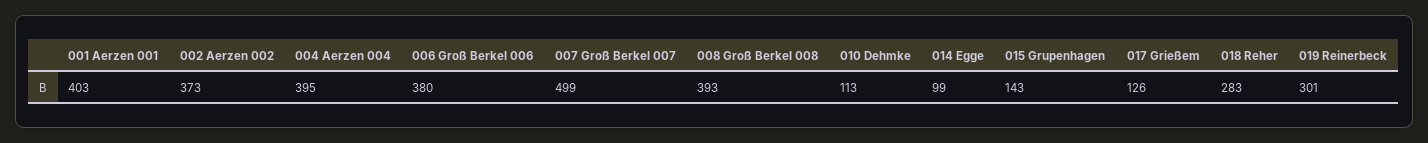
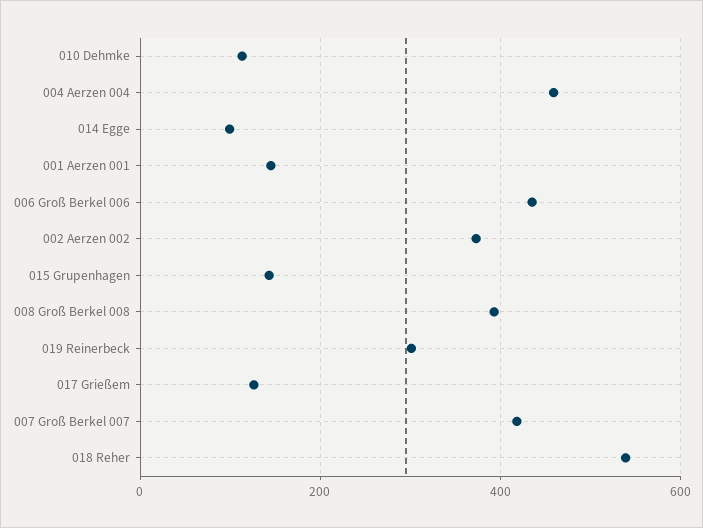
  {
-   "001 Aerzen 001": 403,
+   "001 Aerzen 001": 140,
    "002 Aerzen 002": 373,
-   "004 Aerzen 004": 395,
+   "004 Aerzen 004": 460,
-   "006 Groß Berkel 006": 380,
+   "006 Groß Berkel 006": 440,
-   "007 Groß Berkel 007": 499,
+   "007 Groß Berkel 007": 420,
    "008 Groß Berkel 008": 393,
    "010 Dehmke": 113,
    "014 Egge": 99,
    "015 Grupenhagen": 143,
    "017 Grießem": 126,
-   "018 Reher": 283,
+   "018 Reher": 540,
    "019 Reinerbeck": 301
  }

